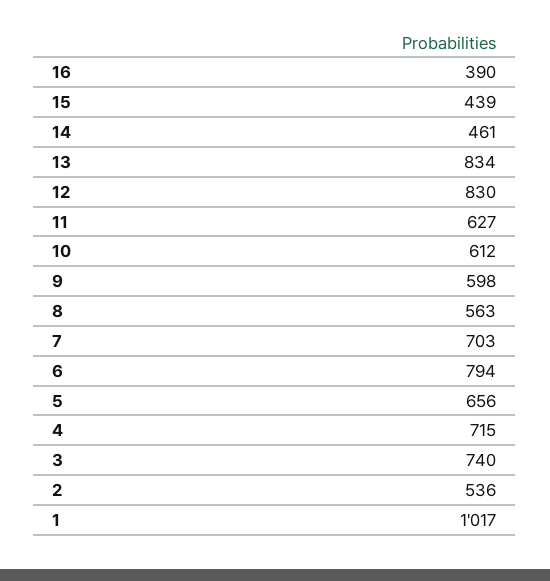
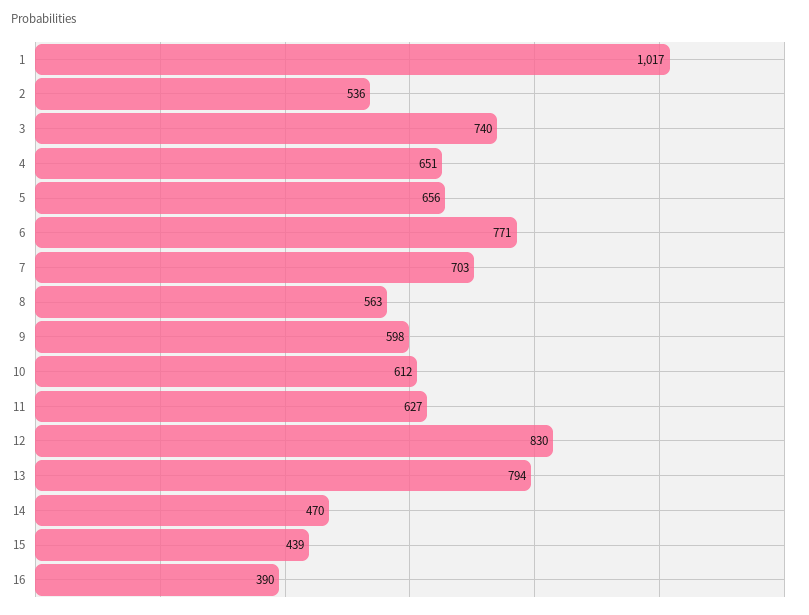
  {
    "16": 390,
    "15": 439,
-   "14": 461,
+   "14": 470,
-   "13": 834,
+   "13": 794,
    "12": 830,
    "11": 627,
    "10": 612,
    "9": 598,
    "8": 563,
    "7": 703,
-   "6": 794,
+   "6": 771,
    "5": 656,
-   "4": 715,
+   "4": 651,
    "3": 740,
    "2": 536,
    "1": 1017
  }

